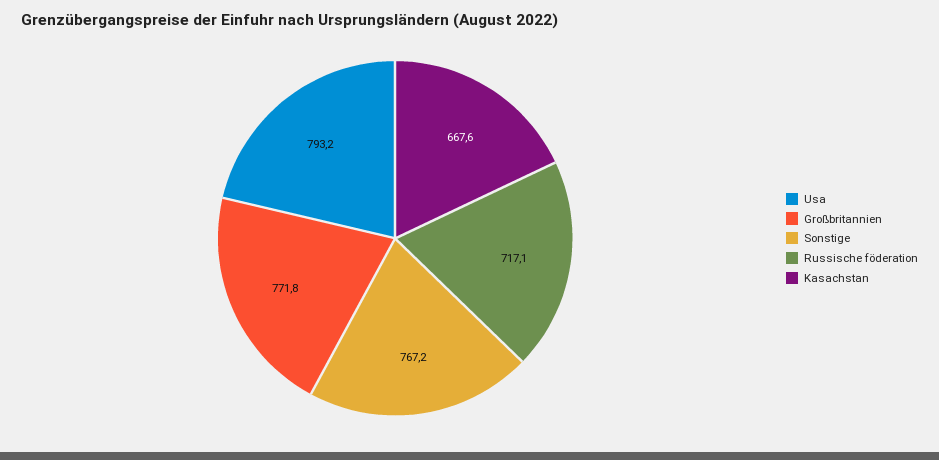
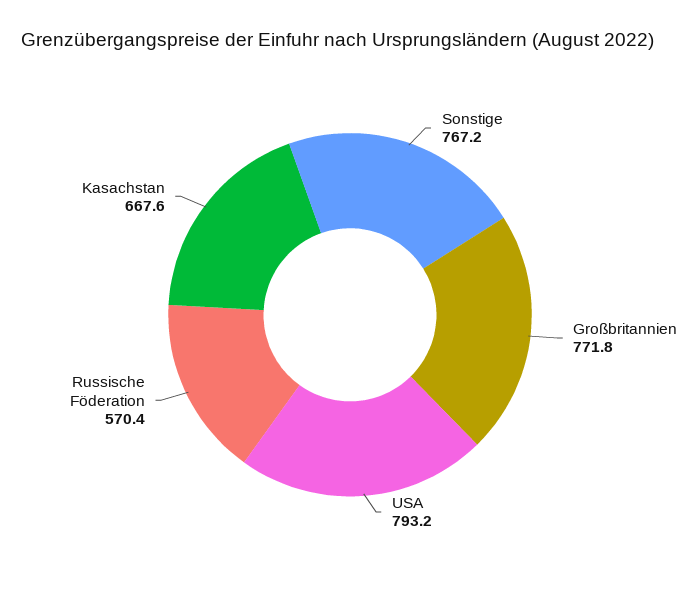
  {
    "Usa": 793.2,
    "Großbritannien": 771.8,
    "Sonstige": 767.2,
-   "Russische föderation": 717.1,
+   "Russische föderation": 570.4,
    "Kasachstan": 667.6
  }

